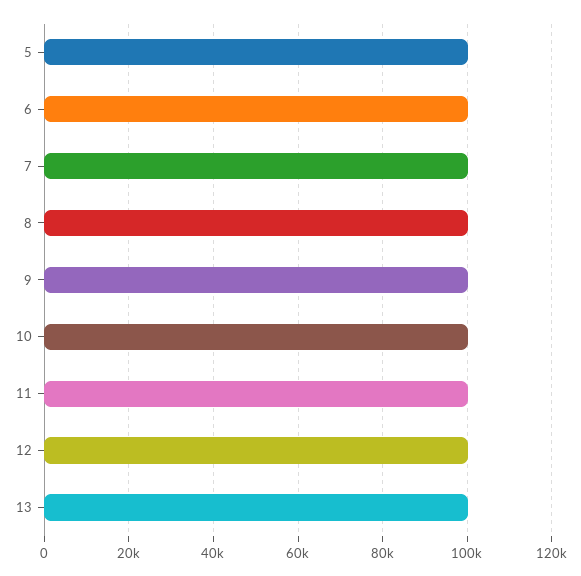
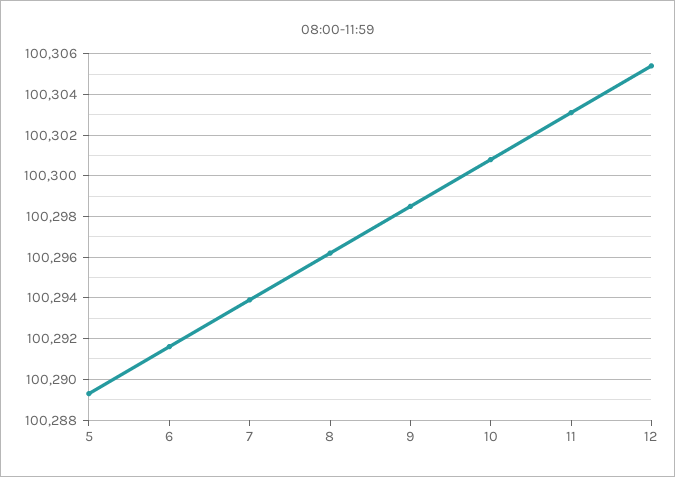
  {
    "5": 100289.5,
    "6": 100291.5,
    "7": 100294,
    "8": 100296,
    "9": 100298.5,
    "10": 100301,
    "11": 100303,
-   "12": 100305.5,
+   "12": 100305.5
-   "13": 100000
  }

